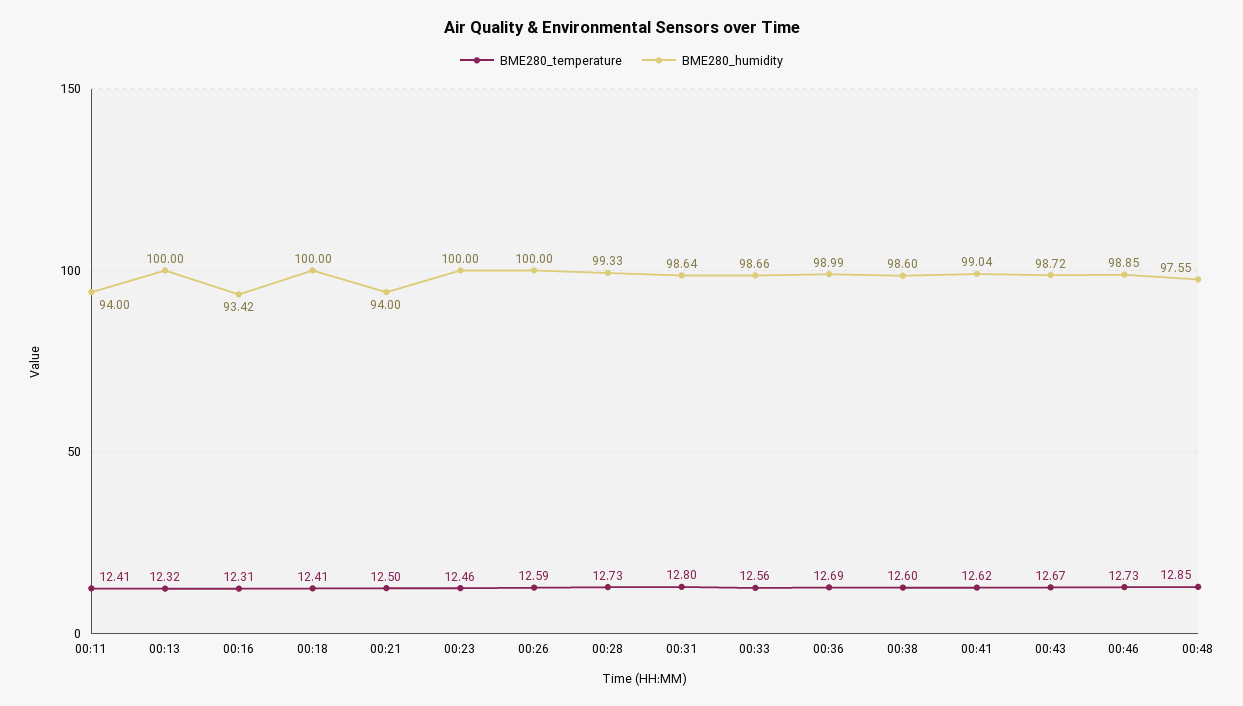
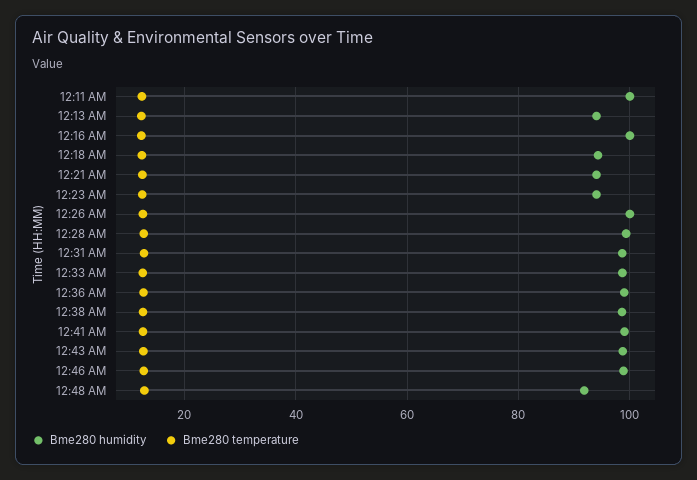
  {
    "BME280_temperature": {
      "00:11": 12.41,
      "00:13": 12.32,
      "00:16": 12.31,
      "00:18": 12.41,
      "00:21": 12.5,
      "00:23": 12.46,
      "00:26": 12.59,
      "00:28": 12.73,
      "00:31": 12.8,
      "00:33": 12.56,
      "00:36": 12.69,
      "00:38": 12.6,
      "00:41": 12.62,
      "00:43": 12.67,
      "00:46": 12.73,
      "00:48": 12.85
    },
    "BME280_humidity": {
-     "00:11": 94,
+     "00:11": 100,
-     "00:13": 100,
+     "00:13": 94,
-     "00:16": 93.42,
+     "00:16": 100,
-     "00:18": 100,
+     "00:18": 94,
      "00:21": 94,
-     "00:23": 100,
+     "00:23": 94,
      "00:26": 100,
      "00:28": 99.33,
      "00:31": 98.64,
      "00:33": 98.66,
      "00:36": 98.99,
      "00:38": 98.6,
      "00:41": 99.04,
      "00:43": 98.72,
      "00:46": 98.85,
-     "00:48": 97.55
+     "00:48": 92
    }
  }

